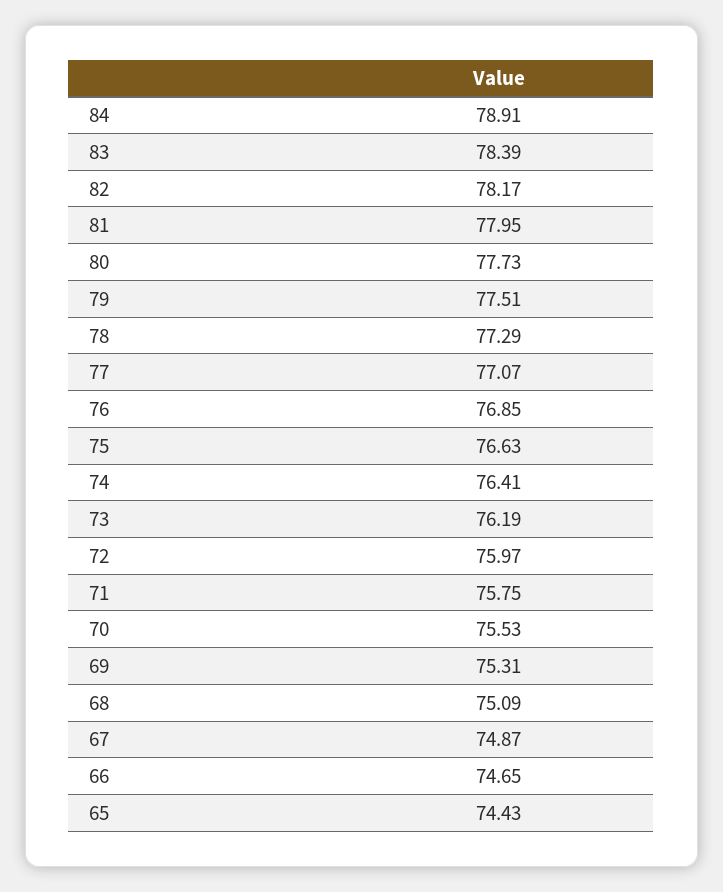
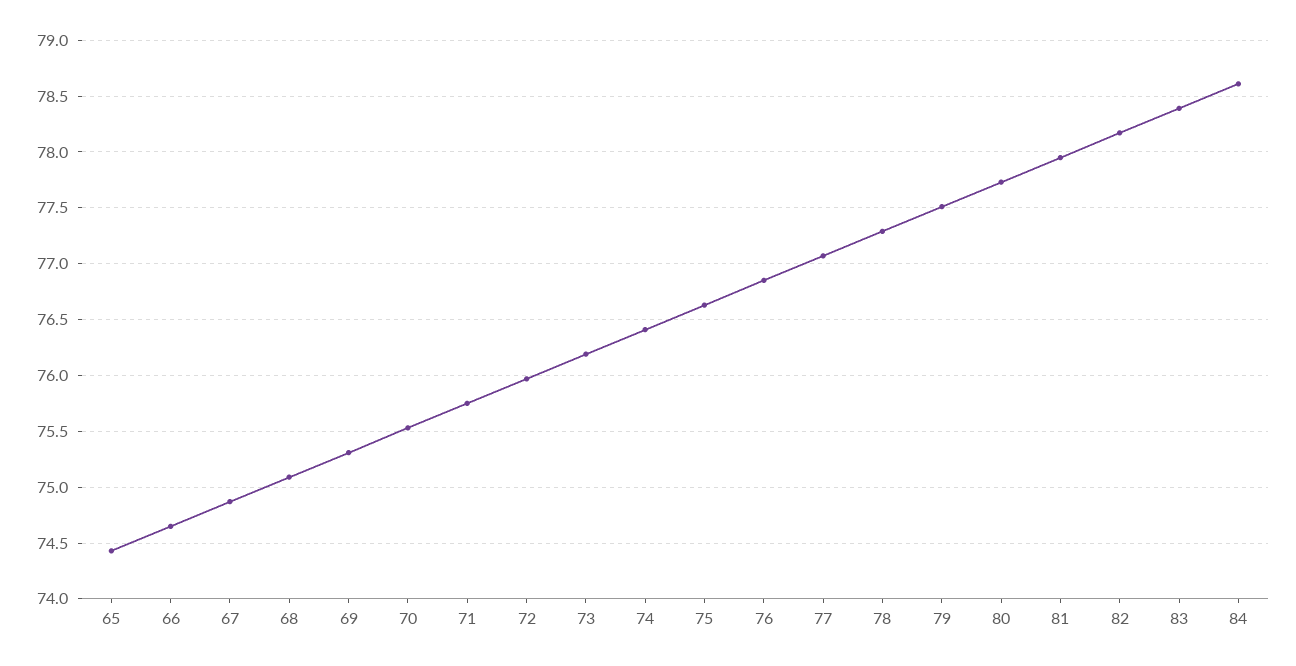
  {
-   "84": 78.91,
+   "84": 78.6,
    "83": 78.39,
    "82": 78.17,
    "81": 77.95,
    "80": 77.73,
    "79": 77.51,
    "78": 77.29,
    "77": 77.07,
    "76": 76.85,
    "75": 76.63,
    "74": 76.41,
    "73": 76.19,
    "72": 75.97,
    "71": 75.75,
    "70": 75.53,
    "69": 75.31,
    "68": 75.09,
    "67": 74.87,
    "66": 74.65,
    "65": 74.43
  }

